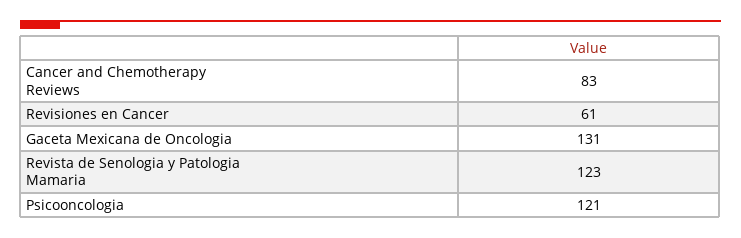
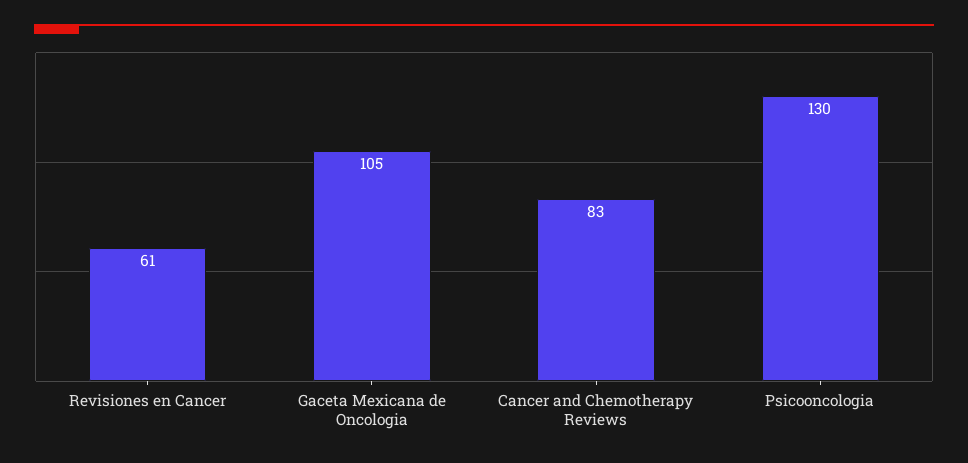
  {
    "Cancer and Chemotherapy Reviews": 83,
    "Revisiones en Cancer": 61,
-   "Gaceta Mexicana de Oncologia": 131,
+   "Gaceta Mexicana de Oncologia": 105,
-   "Revista de Senologia y Patologia Mamaria": 123,
-   "Psicooncologia": 121
+   "Psicooncologia": 130
  }

